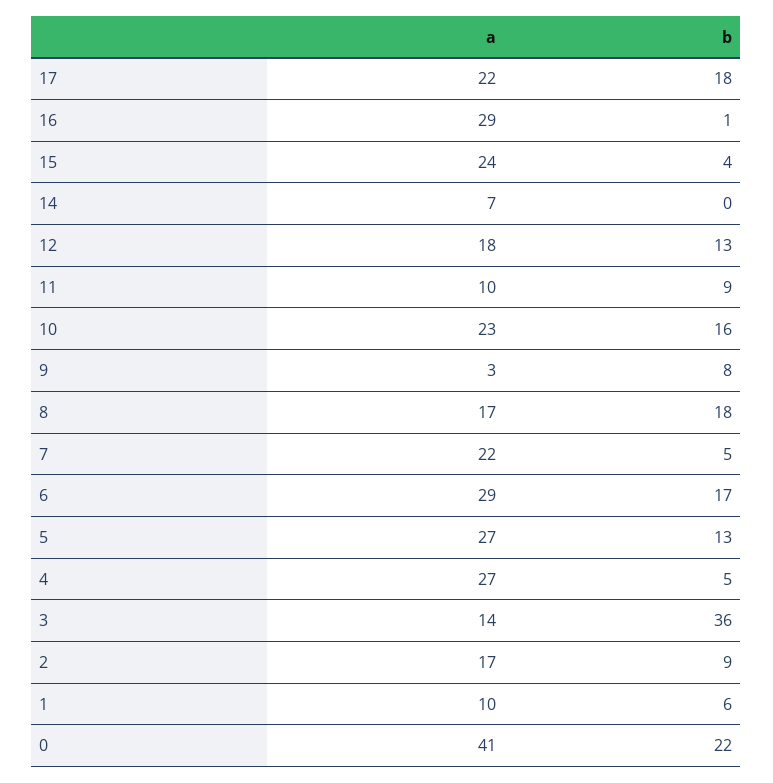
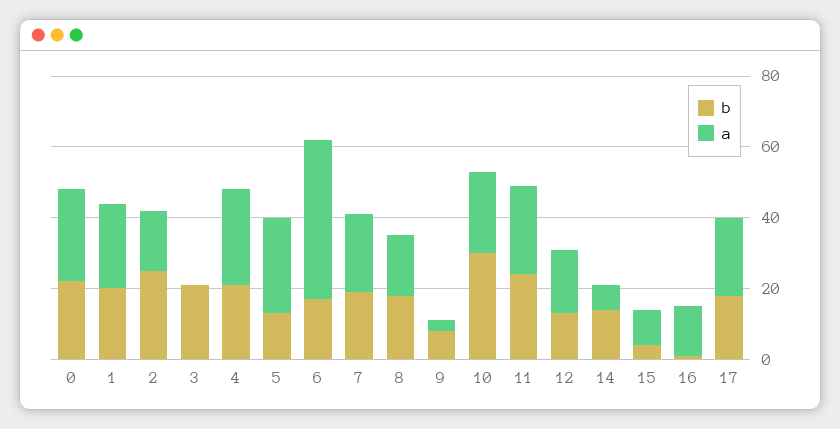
  {
    "a": {
      "17": 22,
-     "16": 29,
+     "16": 15,
-     "15": 24,
+     "15": 10,
      "14": 7,
      "12": 18,
-     "11": 10,
+     "11": 25,
      "10": 23,
      "9": 3,
      "8": 17,
      "7": 22,
-     "6": 29,
+     "6": 45,
      "5": 27,
      "4": 27,
-     "3": 14,
+     "3": 0,
      "2": 17,
-     "1": 10,
+     "1": 25,
-     "0": 41
+     "0": 25
    },
    "b": {
      "17": 18,
      "16": 1,
      "15": 4,
-     "14": 0,
+     "14": 15,
      "12": 13,
-     "11": 9,
+     "11": 25,
-     "10": 16,
+     "10": 30,
      "9": 8,
      "8": 18,
-     "7": 5,
+     "7": 20,
      "6": 17,
      "5": 13,
-     "4": 5,
+     "4": 20,
-     "3": 36,
+     "3": 20,
-     "2": 9,
+     "2": 25,
-     "1": 6,
+     "1": 20,
      "0": 22
    }
  }

